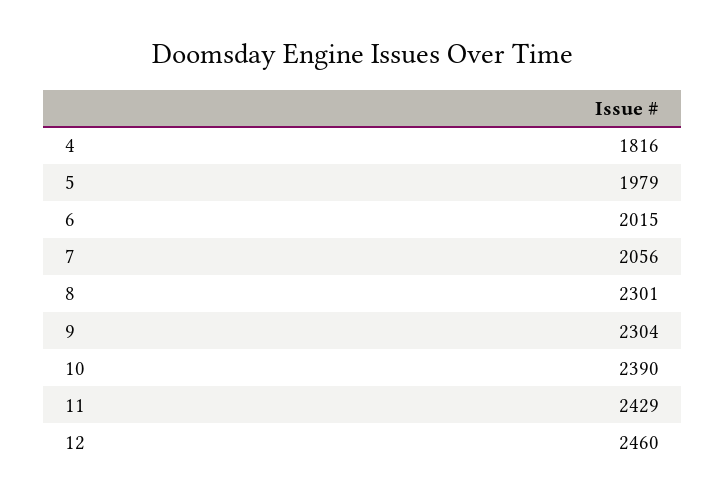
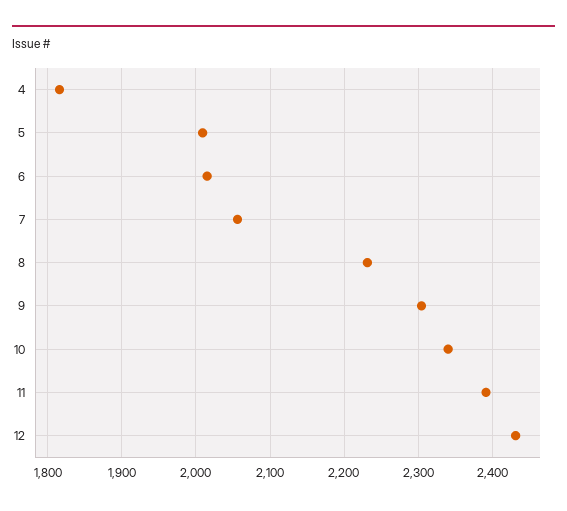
  {
    "4": 1816,
-   "5": 1979,
+   "5": 2010,
    "6": 2015,
    "7": 2056,
-   "8": 2301,
+   "8": 2230,
    "9": 2304,
-   "10": 2390,
+   "10": 2340,
-   "11": 2429,
+   "11": 2390,
-   "12": 2460
+   "12": 2430
  }

